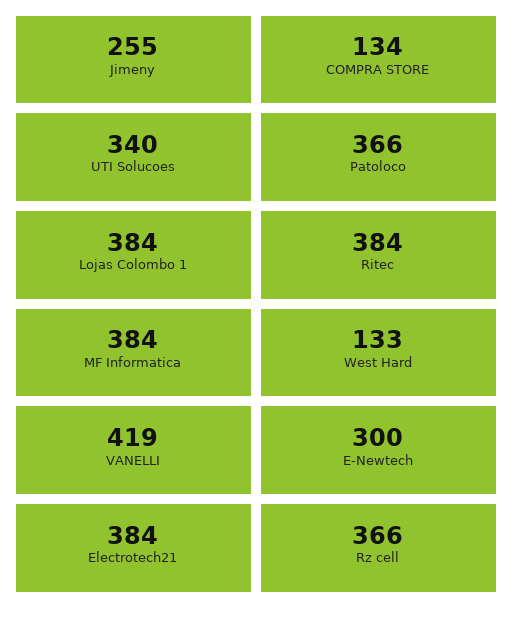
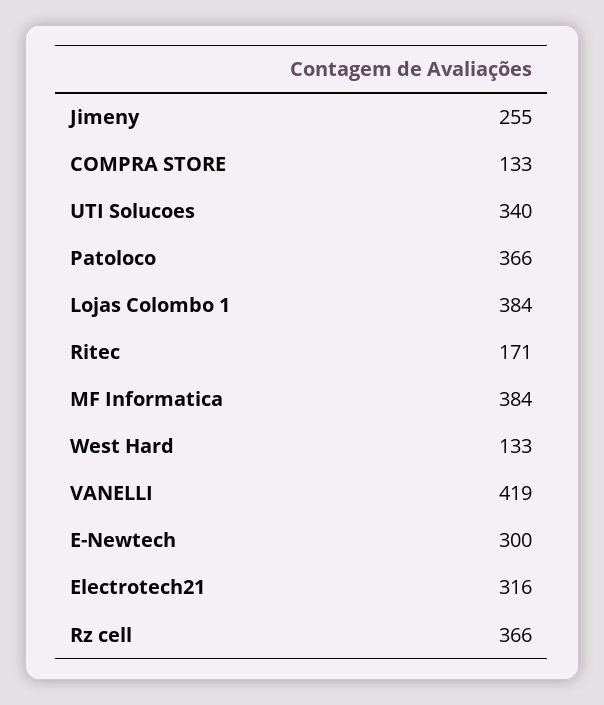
  {
    "Jimeny": 255,
-   "COMPRA STORE": 134,
+   "COMPRA STORE": 133,
    "UTI Solucoes": 340,
    "Patoloco": 366,
    "Lojas Colombo 1": 384,
-   "Ritec": 384,
+   "Ritec": 171,
    "MF Informatica": 384,
    "West Hard": 133,
    "VANELLI": 419,
    "E-Newtech": 300,
-   "Electrotech21": 384,
+   "Electrotech21": 316,
    "Rz cell": 366
  }

